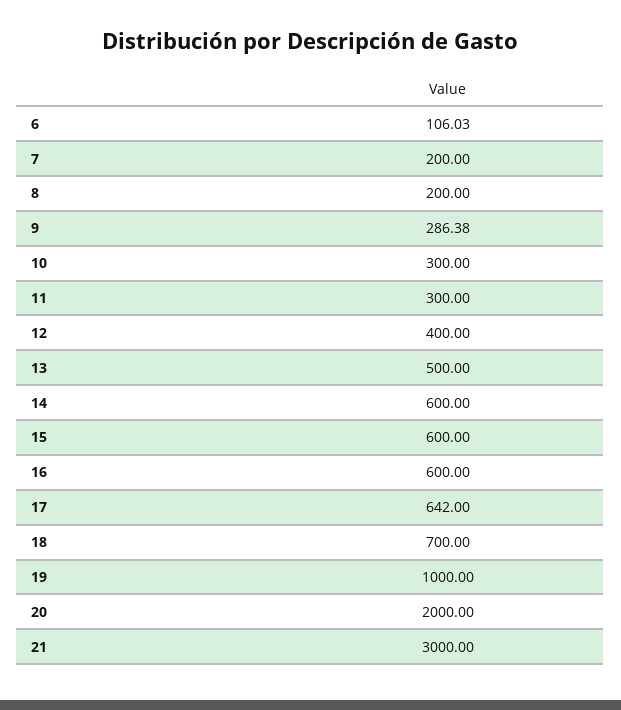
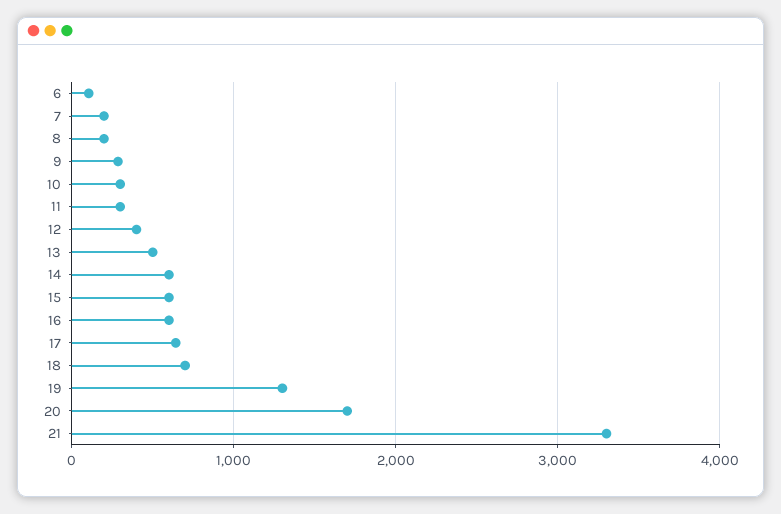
  {
    "6": 106.03,
    "7": 200,
    "8": 200,
    "9": 286.38,
    "10": 300,
    "11": 300,
    "12": 400,
    "13": 500,
    "14": 600,
    "15": 600,
    "16": 600,
    "17": 642,
    "18": 700,
-   "19": 1000,
+   "19": 1300,
-   "20": 2000,
+   "20": 1700,
-   "21": 3000
+   "21": 3300
  }

